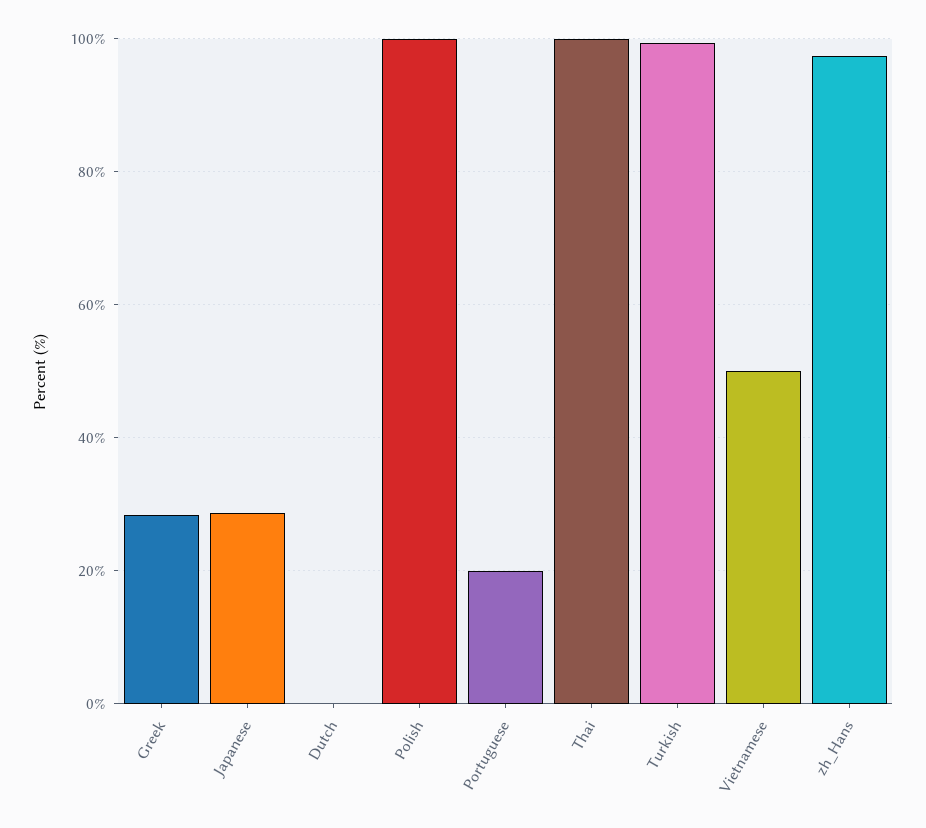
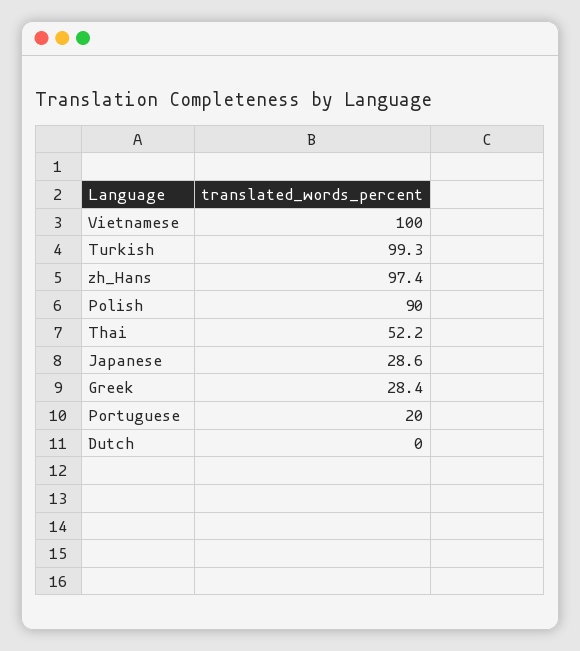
  {
    "Greek": 28.4,
    "Japanese": 28.6,
    "Dutch": 0,
-   "Polish": 100,
+   "Polish": 90,
    "Portuguese": 20,
-   "Thai": 100,
+   "Thai": 52.2,
    "Turkish": 99.3,
-   "Vietnamese": 50,
+   "Vietnamese": 100,
    "zh_Hans": 97.4
  }

